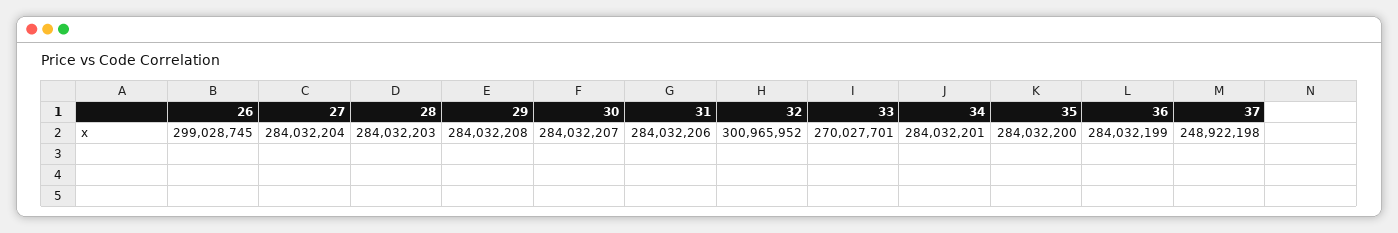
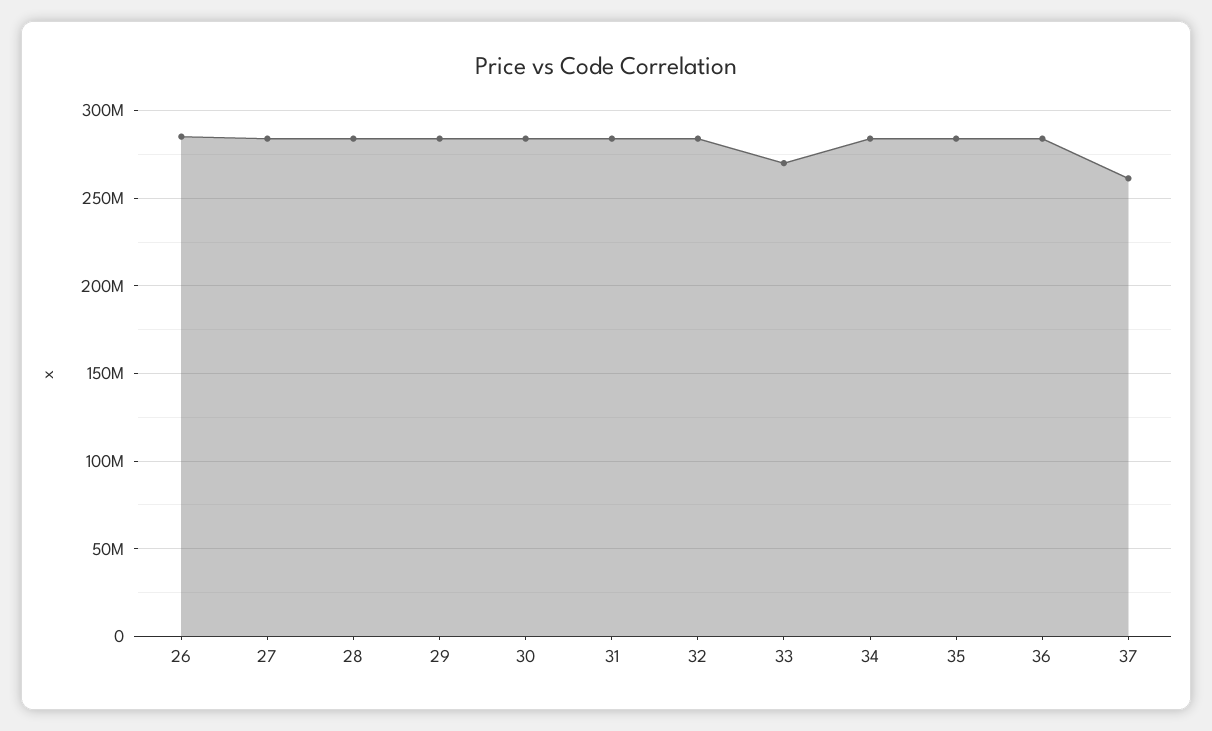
  {
-   "26": 299028745,
+   "26": 285000000,
    "27": 284032204,
    "28": 284032203,
    "29": 284032208,
    "30": 284032207,
    "31": 284032206,
-   "32": 300965952,
+   "32": 285000000,
    "33": 270027701,
    "34": 284032201,
    "35": 284032200,
    "36": 284032199,
-   "37": 248922198
+   "37": 260000000
  }

